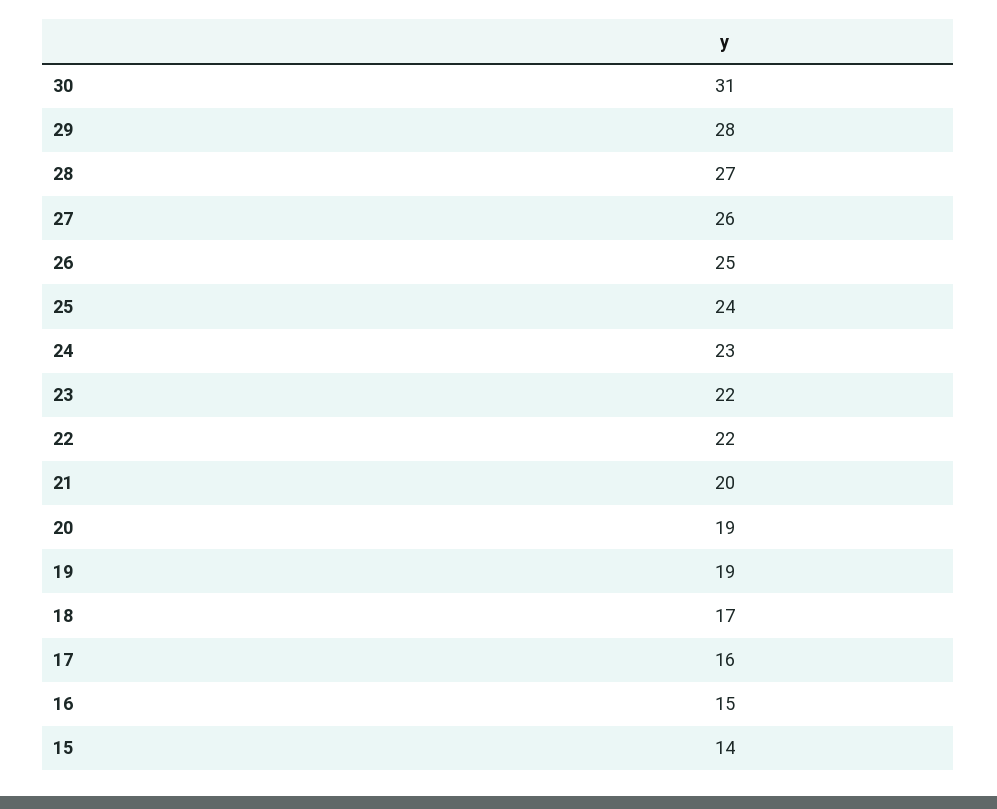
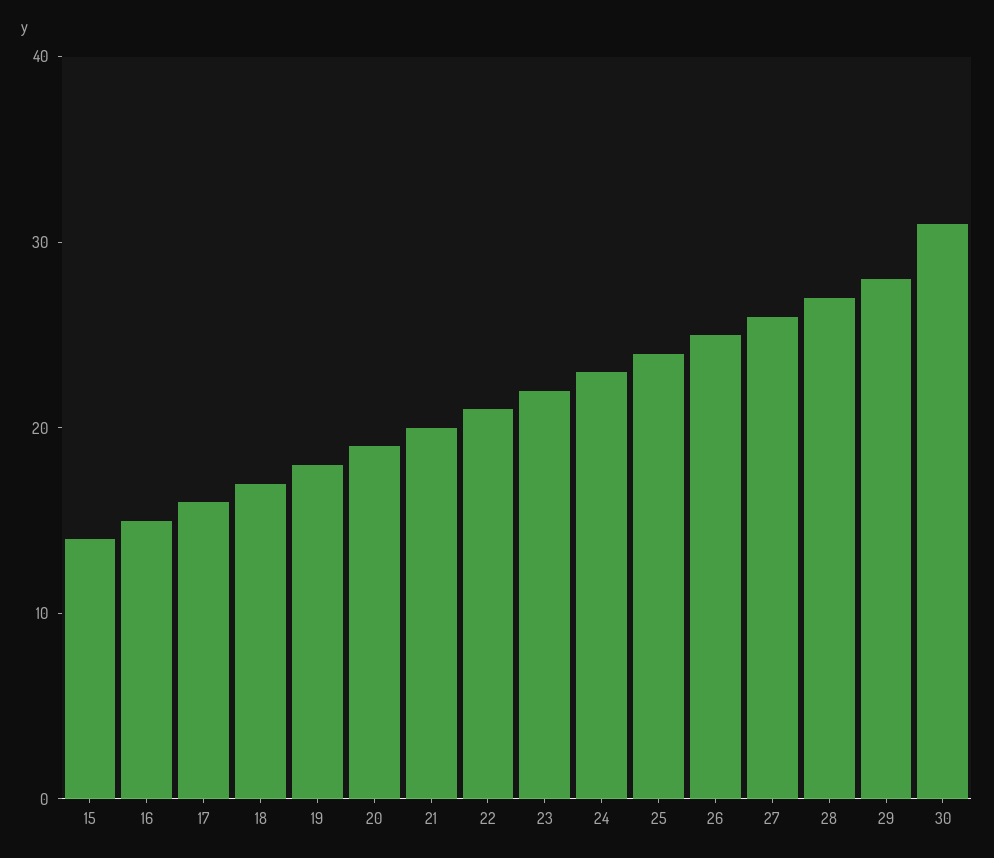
  {
    "30": 31,
    "29": 28,
    "28": 27,
    "27": 26,
    "26": 25,
    "25": 24,
    "24": 23,
    "23": 22,
-   "22": 22,
+   "22": 21,
    "21": 20,
    "20": 19,
-   "19": 19,
+   "19": 18,
    "18": 17,
    "17": 16,
    "16": 15,
    "15": 14
  }

